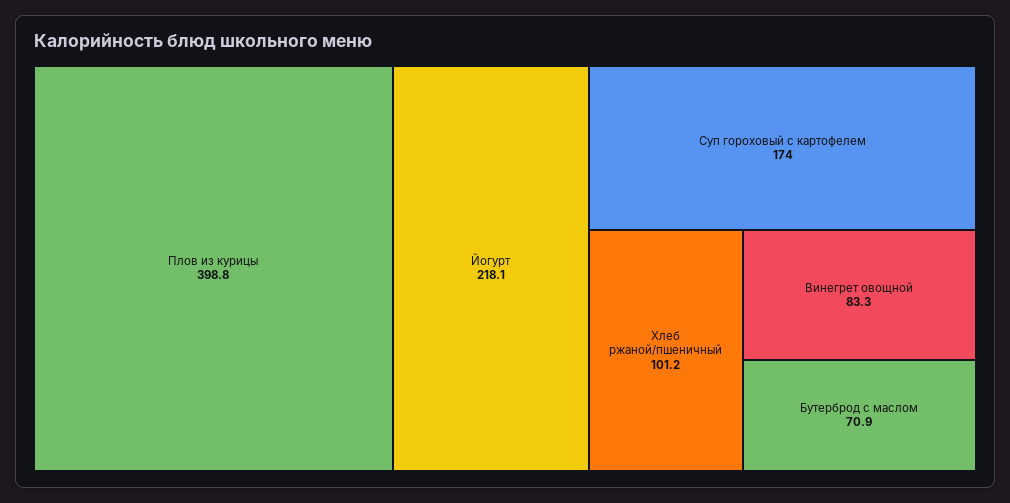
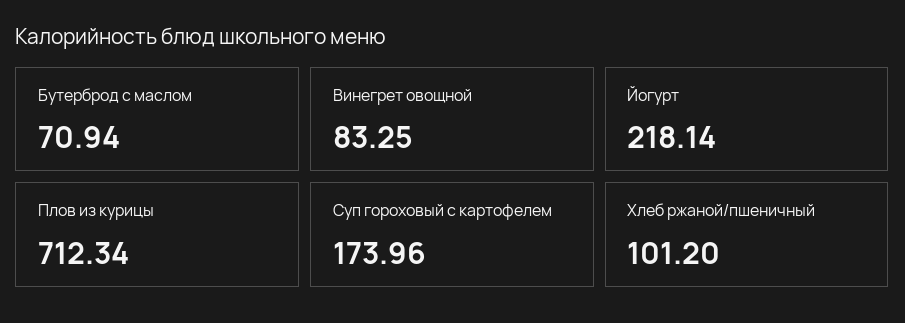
  {
-   "Плов из курицы": 398.8,
+   "Плов из курицы": 712.34,
    "Йогурт": 218.14,
    "Суп гороховый с картофелем": 173.96,
    "Хлеб ржаной/пшеничный": 101.2,
    "Винегрет овощной": 83.25,
    "Бутерброд с маслом": 70.94
  }

